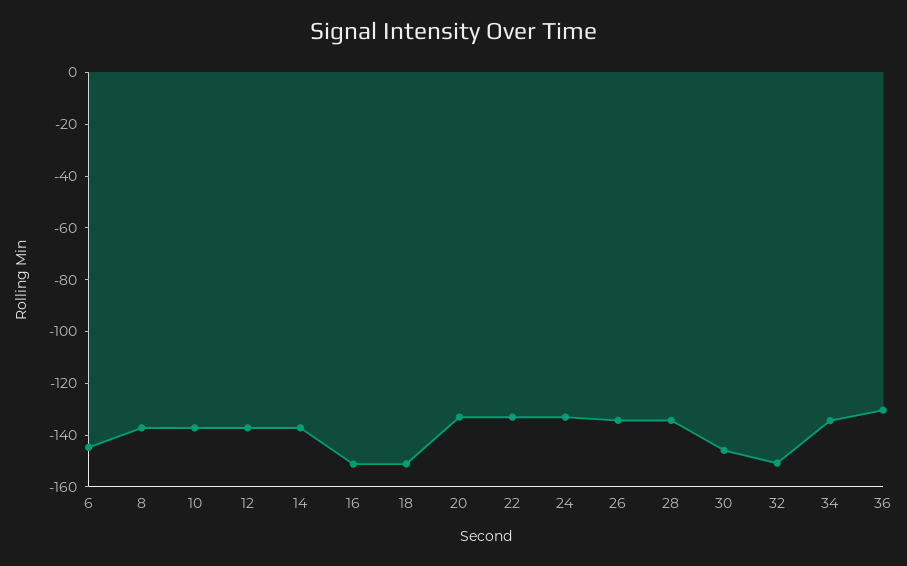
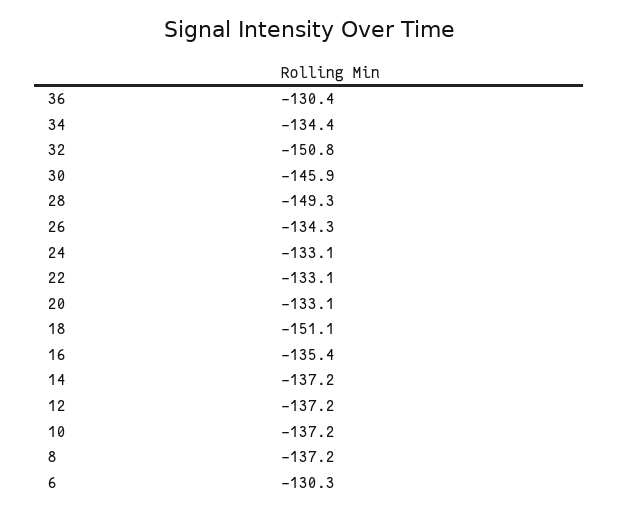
  {
-   "6": -145,
+   "6": -130.3,
    "8": -137.2,
    "10": -137.2,
    "12": -137.2,
    "14": -137.2,
-   "16": -150,
+   "16": -135.4,
    "18": -151.1,
    "20": -133.1,
    "22": -133.1,
    "24": -133.1,
    "26": -134.3,
-   "28": -135,
+   "28": -149.3,
    "30": -145.9,
    "32": -150.8,
    "34": -134.4,
    "36": -130.4
  }

